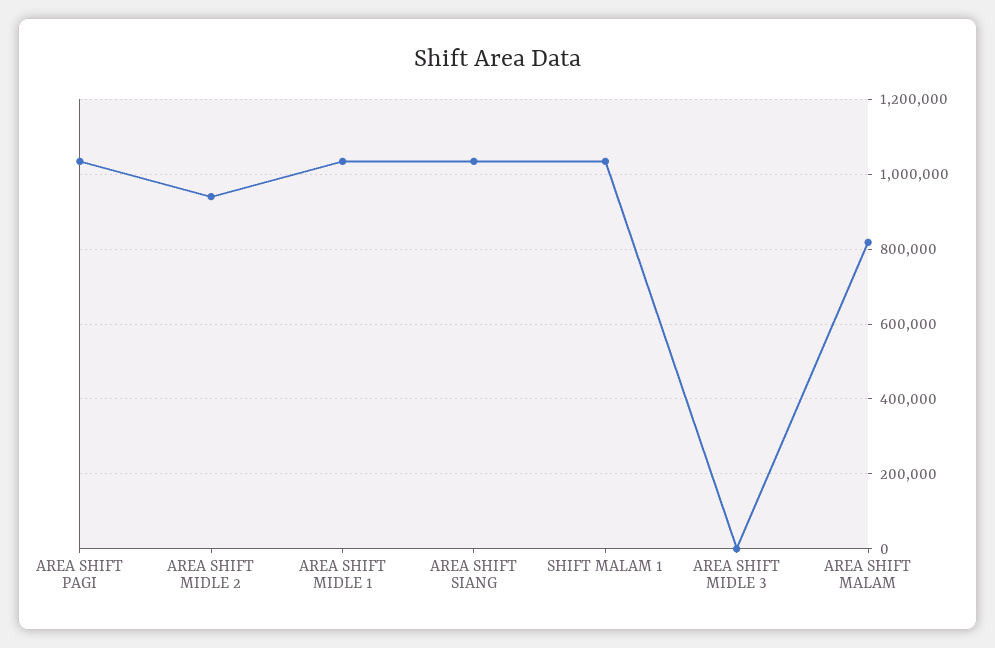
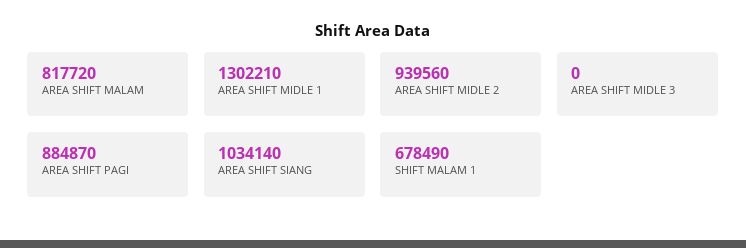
  {
-   "AREA SHIFT PAGI": 1040000,
+   "AREA SHIFT PAGI": 884870,
    "AREA SHIFT MIDLE 2": 939560,
-   "AREA SHIFT MIDLE 1": 1040000,
+   "AREA SHIFT MIDLE 1": 1302210,
    "AREA SHIFT SIANG": 1034140,
-   "SHIFT MALAM 1": 1040000,
+   "SHIFT MALAM 1": 678490,
    "AREA SHIFT MIDLE 3": 0,
    "AREA SHIFT MALAM": 817720
  }

